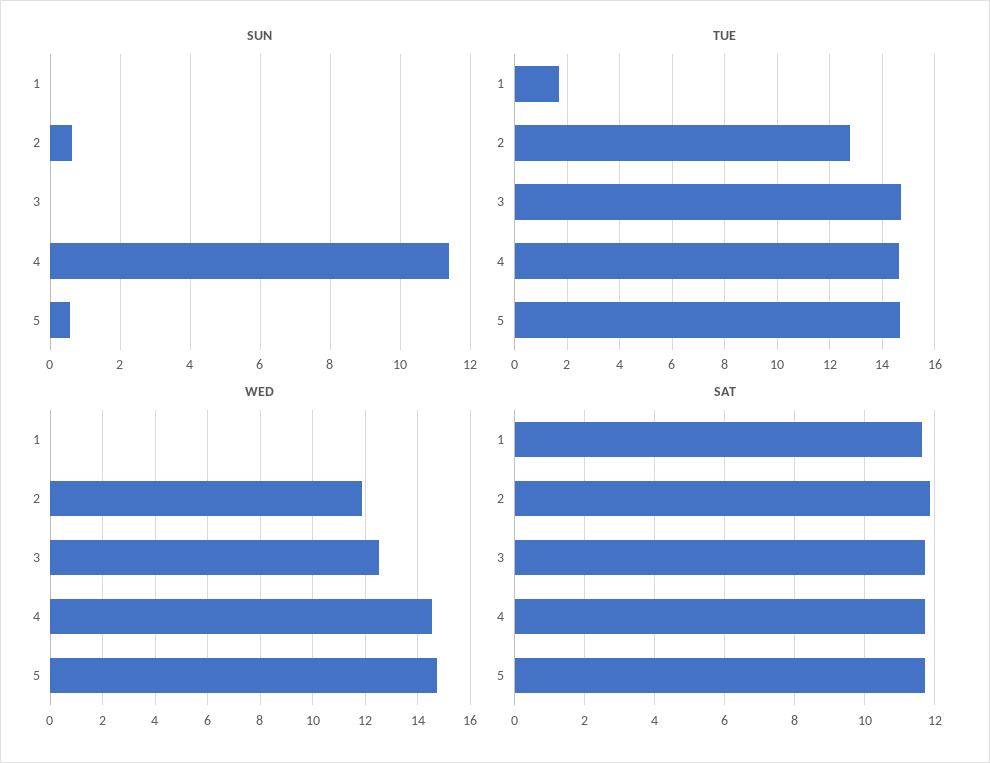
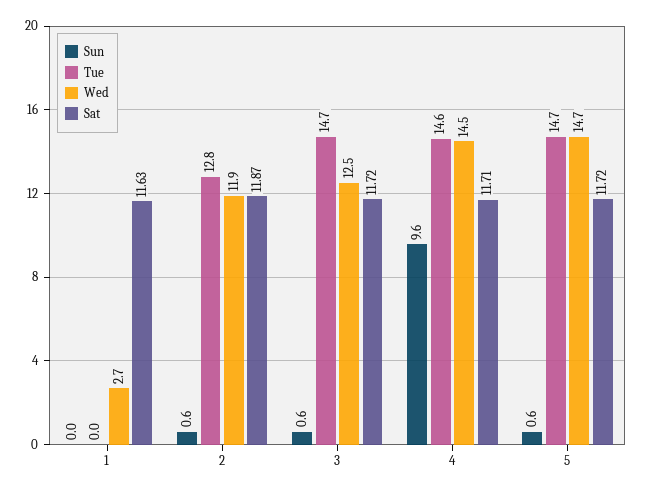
  {
    "SUN": {
      "1": 0,
      "2": 0.6,
-     "3": 0,
+     "3": 0.6,
-     "4": 11.4,
+     "4": 9.6,
      "5": 0.6
    },
    "TUE": {
-     "1": 1.75,
+     "1": 0,
      "2": 12.8,
      "3": 14.7,
      "4": 14.6,
      "5": 14.7
    },
    "WED": {
-     "1": 0,
+     "1": 2.7,
      "2": 11.9,
      "3": 12.5,
      "4": 14.5,
      "5": 14.7
    },
    "SAT": {
      "1": 11.63,
      "2": 11.87,
      "3": 11.72,
      "4": 11.71,
      "5": 11.72
    }
  }

